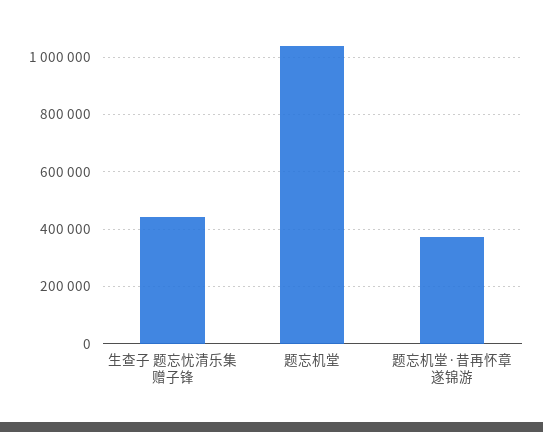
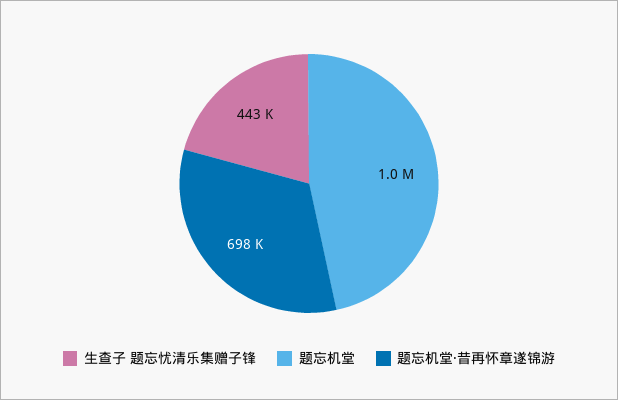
  {
    "生查子 题忘忧清乐集赠子锋": 443000,
    "题忘机堂": 1000000,
-   "题忘机堂·昔再怀章遂锦游": 375000
+   "题忘机堂·昔再怀章遂锦游": 698000
  }

